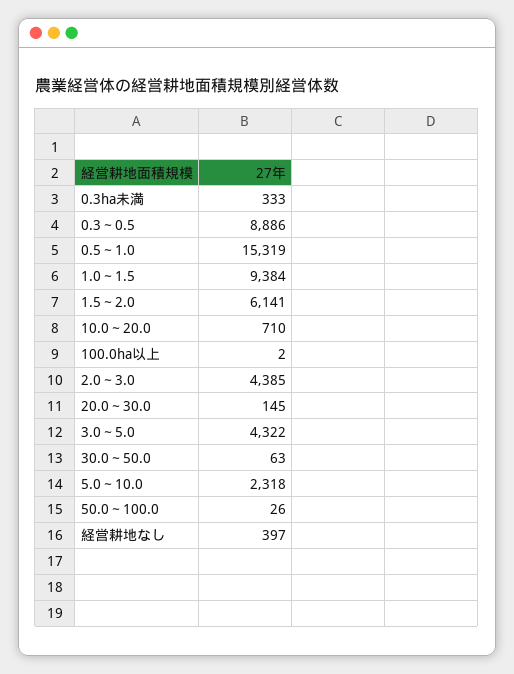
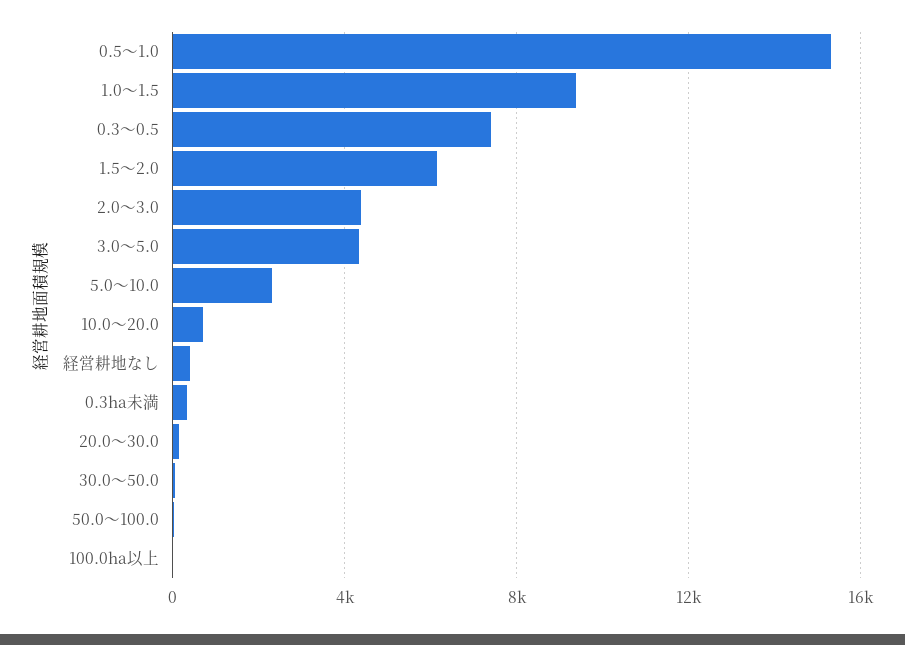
  {
    "0.3ha未満": 333,
-   "0.3～0.5": 8886,
+   "0.3～0.5": 7500,
    "0.5～1.0": 15319,
    "1.0～1.5": 9384,
    "1.5～2.0": 6141,
    "10.0～20.0": 710,
    "100.0ha以上": 2,
    "2.0～3.0": 4385,
    "20.0～30.0": 145,
    "3.0～5.0": 4322,
    "30.0～50.0": 63,
    "5.0～10.0": 2318,
    "50.0～100.0": 26,
    "経営耕地なし": 397
  }

